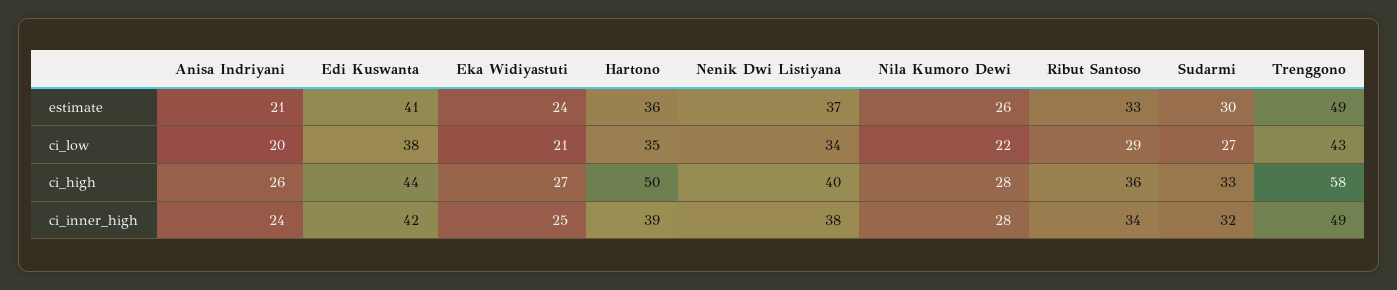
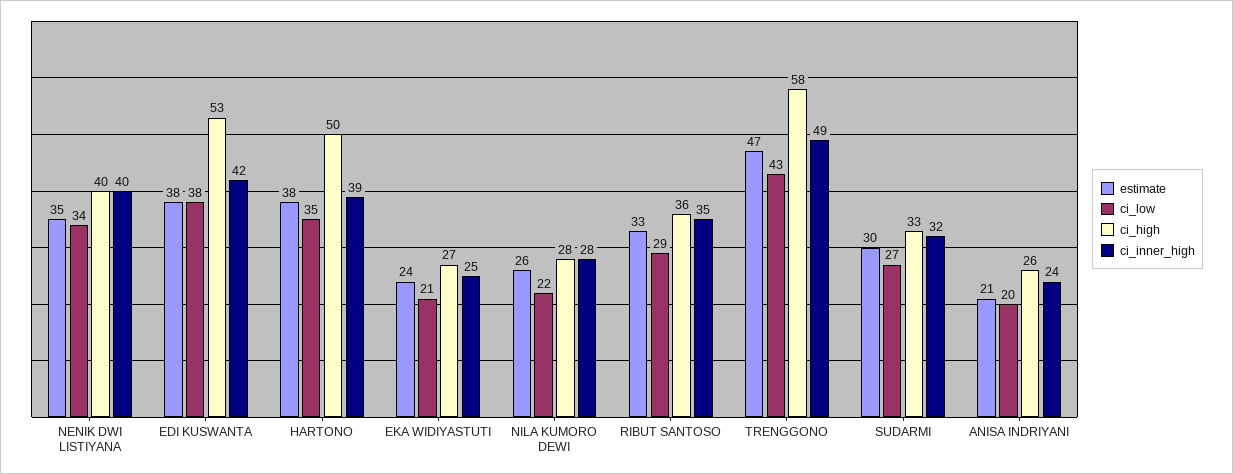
  {
    "estimate": {
      "Anisa Indriyani": 21,
-     "Edi Kuswanta": 41,
+     "Edi Kuswanta": 38,
      "Eka Widiyastuti": 24,
-     "Hartono": 36,
+     "Hartono": 38,
-     "Nenik Dwi Listiyana": 37,
+     "Nenik Dwi Listiyana": 35,
      "Nila Kumoro Dewi": 26,
      "Ribut Santoso": 33,
      "Sudarmi": 30,
-     "Trenggono": 49
+     "Trenggono": 47
    },
    "ci_low": {
      "Anisa Indriyani": 20,
      "Edi Kuswanta": 38,
      "Eka Widiyastuti": 21,
      "Hartono": 35,
      "Nenik Dwi Listiyana": 34,
      "Nila Kumoro Dewi": 22,
      "Ribut Santoso": 29,
      "Sudarmi": 27,
      "Trenggono": 43
    },
    "ci_high": {
      "Anisa Indriyani": 26,
-     "Edi Kuswanta": 44,
+     "Edi Kuswanta": 53,
      "Eka Widiyastuti": 27,
      "Hartono": 50,
      "Nenik Dwi Listiyana": 40,
      "Nila Kumoro Dewi": 28,
      "Ribut Santoso": 36,
      "Sudarmi": 33,
      "Trenggono": 58
    },
    "ci_inner_high": {
      "Anisa Indriyani": 24,
      "Edi Kuswanta": 42,
      "Eka Widiyastuti": 25,
      "Hartono": 39,
-     "Nenik Dwi Listiyana": 38,
+     "Nenik Dwi Listiyana": 40,
      "Nila Kumoro Dewi": 28,
-     "Ribut Santoso": 34,
+     "Ribut Santoso": 35,
      "Sudarmi": 32,
      "Trenggono": 49
    }
  }

